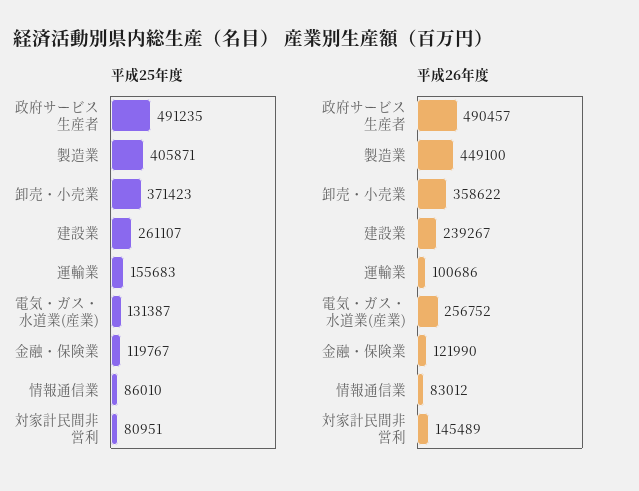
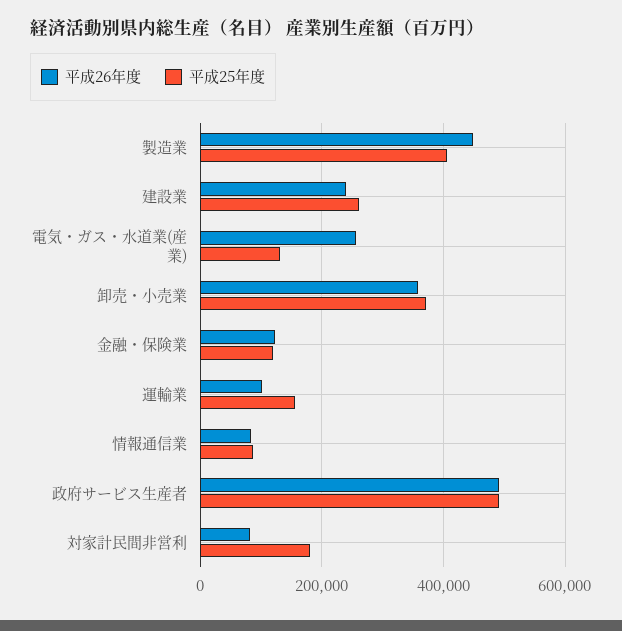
  {
    "平成25年度": {
      "政府サービス生産者": 491235,
      "製造業": 405871,
      "卸売・小売業": 371423,
      "建設業": 261107,
      "運輸業": 155683,
      "電気・ガス・水道業(産業)": 131387,
      "金融・保険業": 119767,
      "情報通信業": 86010,
-     "対家計民間非営利": 80951
+     "対家計民間非営利": 180000
    },
    "平成26年度": {
      "政府サービス生産者": 490457,
      "製造業": 449100,
      "卸売・小売業": 358622,
      "建設業": 239267,
      "運輸業": 100686,
      "電気・ガス・水道業(産業)": 256752,
      "金融・保険業": 121990,
      "情報通信業": 83012,
-     "対家計民間非営利": 145489
+     "対家計民間非営利": 80000
    }
  }

